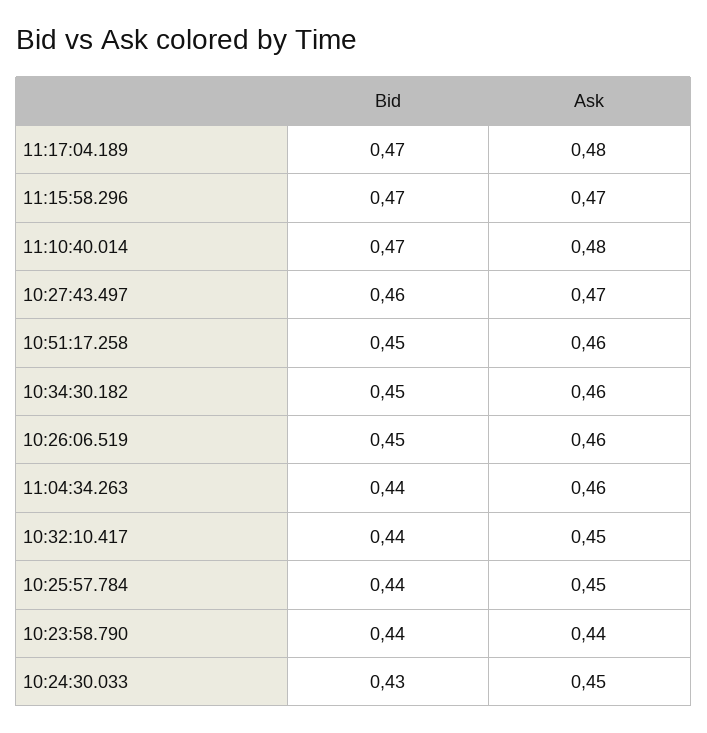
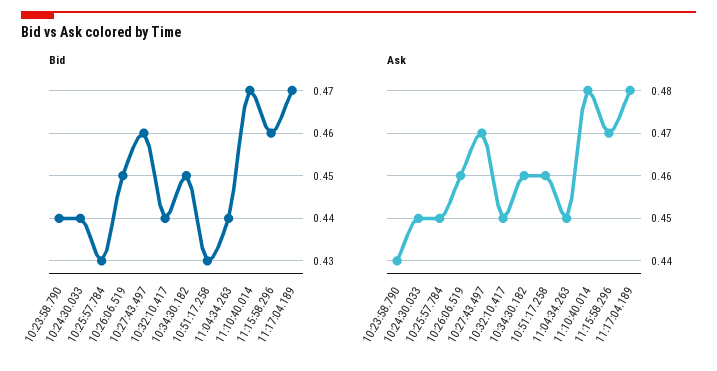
  {
    "Bid": {
      "11:17:04.189": 0.47,
-     "11:15:58.296": 0.47,
+     "11:15:58.296": 0.46,
      "11:10:40.014": 0.47,
      "10:27:43.497": 0.46,
-     "10:51:17.258": 0.45,
+     "10:51:17.258": 0.43,
      "10:34:30.182": 0.45,
      "10:26:06.519": 0.45,
      "11:04:34.263": 0.44,
      "10:32:10.417": 0.44,
-     "10:25:57.784": 0.44,
+     "10:25:57.784": 0.43,
      "10:23:58.790": 0.44,
-     "10:24:30.033": 0.43
+     "10:24:30.033": 0.44
    },
    "Ask": {
      "11:17:04.189": 0.48,
      "11:15:58.296": 0.47,
      "11:10:40.014": 0.48,
      "10:27:43.497": 0.47,
      "10:51:17.258": 0.46,
      "10:34:30.182": 0.46,
      "10:26:06.519": 0.46,
-     "11:04:34.263": 0.46,
+     "11:04:34.263": 0.45,
      "10:32:10.417": 0.45,
      "10:25:57.784": 0.45,
      "10:23:58.790": 0.44,
      "10:24:30.033": 0.45
    }
  }

